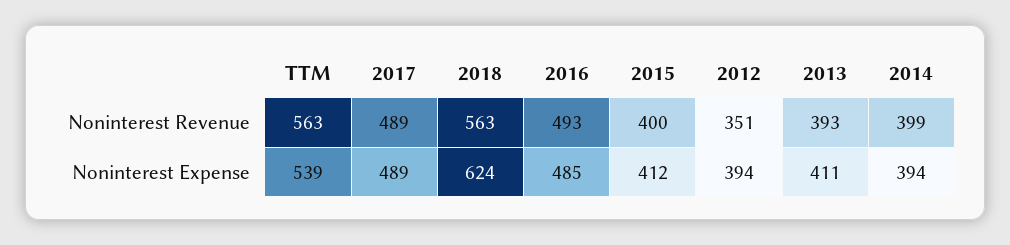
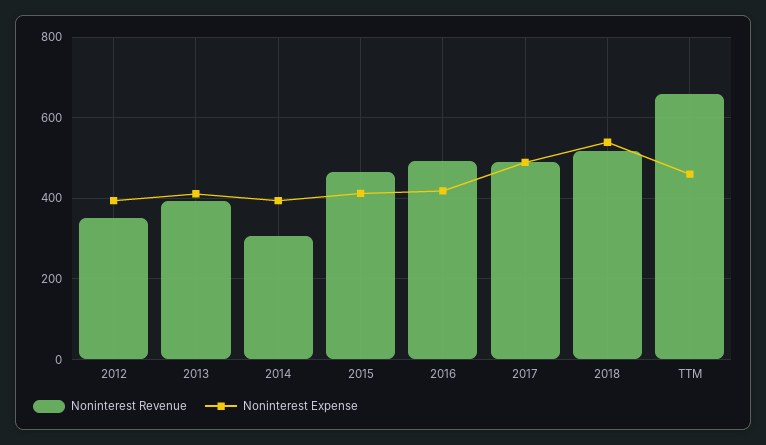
  {
    "Noninterest Revenue": {
-     "TTM": 563,
+     "TTM": 660,
      "2017": 489,
-     "2018": 563,
+     "2018": 520,
      "2016": 493,
-     "2015": 400,
+     "2015": 460,
      "2012": 351,
      "2013": 393,
-     "2014": 399
+     "2014": 300
    },
    "Noninterest Expense": {
-     "TTM": 539,
+     "TTM": 460,
      "2017": 489,
-     "2018": 624,
+     "2018": 540,
-     "2016": 485,
+     "2016": 420,
      "2015": 412,
      "2012": 394,
      "2013": 411,
      "2014": 394
    }
  }

